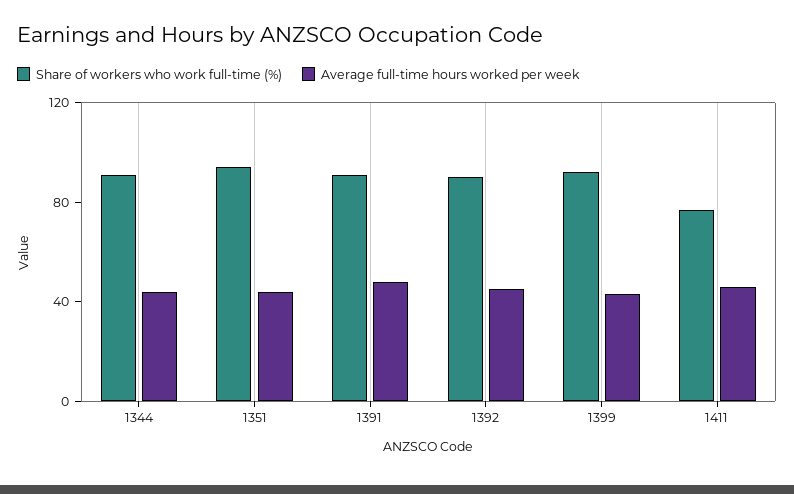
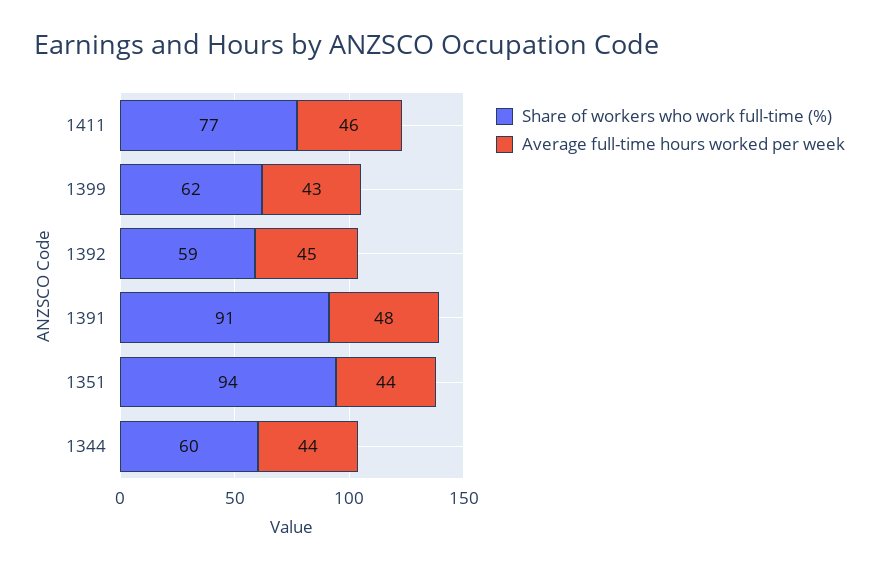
  {
    "Share of workers who work full-time (%)": {
-     "1344": 90,
+     "1344": 60,
      "1351": 94,
      "1391": 91,
-     "1392": 90,
+     "1392": 59,
-     "1399": 90,
+     "1399": 62,
      "1411": 77
    },
    "Average full-time hours worked per week": {
      "1344": 44,
      "1351": 44,
      "1391": 48,
      "1392": 45,
      "1399": 43,
      "1411": 46
    }
  }

